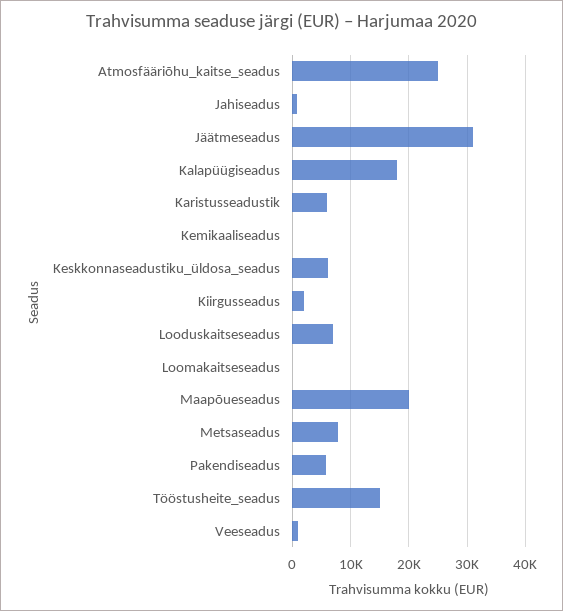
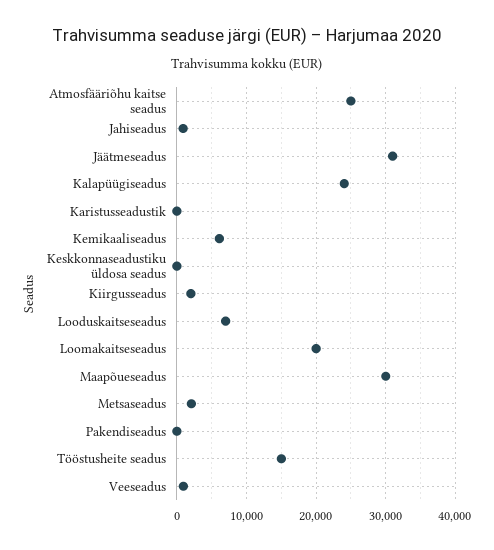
  {
    "Atmosfääriõhu_kaitse_seadus": 25000,
    "Jahiseadus": 1000,
    "Jäätmeseadus": 31000,
-   "Kalapüügiseadus": 18000,
+   "Kalapüügiseadus": 24000,
-   "Karistusseadustik": 6000,
+   "Karistusseadustik": 0,
-   "Kemikaaliseadus": 0,
+   "Kemikaaliseadus": 6000,
-   "Keskkonnaseadustiku_üldosa_seadus": 6000,
+   "Keskkonnaseadustiku_üldosa_seadus": 0,
    "Kiirgusseadus": 2000,
    "Looduskaitseseadus": 7000,
-   "Loomakaitseseadus": 0,
+   "Loomakaitseseadus": 20000,
-   "Maapõueseadus": 20000,
+   "Maapõueseadus": 30000,
-   "Metsaseadus": 8000,
+   "Metsaseadus": 2000,
-   "Pakendiseadus": 6000,
+   "Pakendiseadus": 0,
    "Tööstusheite_seadus": 15000,
    "Veeseadus": 1000
  }

